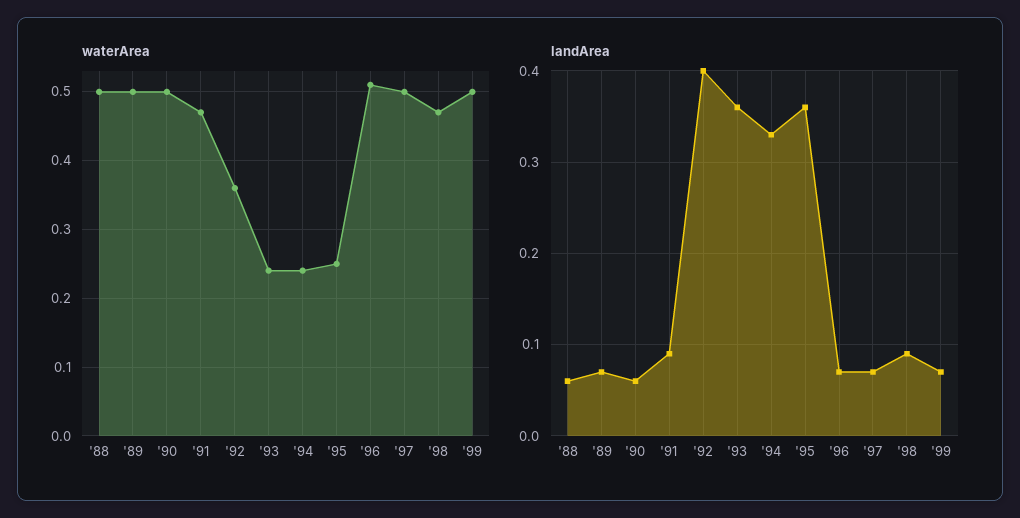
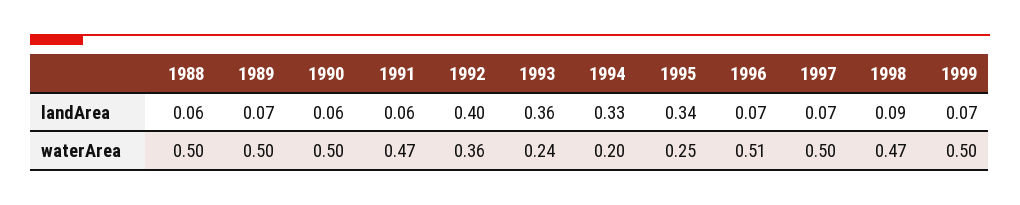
  {
    "waterArea": {
      "'88": 0.5,
      "'89": 0.5,
      "'90": 0.5,
      "'91": 0.47,
      "'92": 0.36,
      "'93": 0.24,
-     "'94": 0.24,
+     "'94": 0.2,
      "'95": 0.25,
      "'96": 0.51,
      "'97": 0.5,
      "'98": 0.47,
      "'99": 0.5
    },
    "landArea": {
      "'88": 0.06,
      "'89": 0.07,
      "'90": 0.06,
-     "'91": 0.09,
+     "'91": 0.06,
      "'92": 0.4,
      "'93": 0.36,
      "'94": 0.33,
-     "'95": 0.36,
+     "'95": 0.34,
      "'96": 0.07,
      "'97": 0.07,
      "'98": 0.09,
      "'99": 0.07
    }
  }

